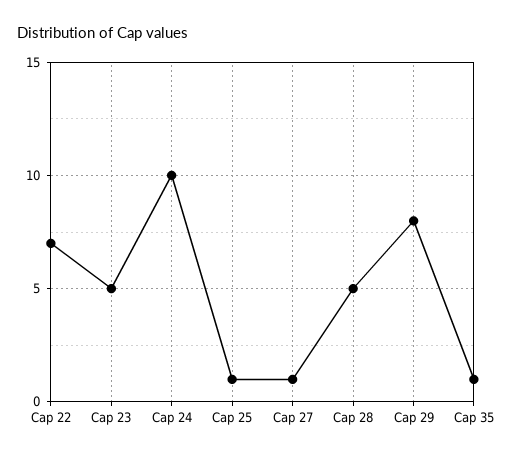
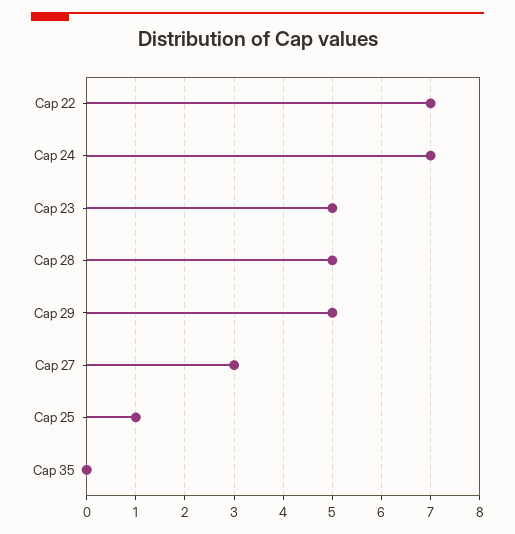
  {
    "Cap 22": 7,
    "Cap 23": 5,
-   "Cap 24": 10,
+   "Cap 24": 7,
    "Cap 25": 1,
-   "Cap 27": 1,
+   "Cap 27": 3,
    "Cap 28": 5,
-   "Cap 29": 8,
+   "Cap 29": 5,
-   "Cap 35": 1
+   "Cap 35": 0
  }

